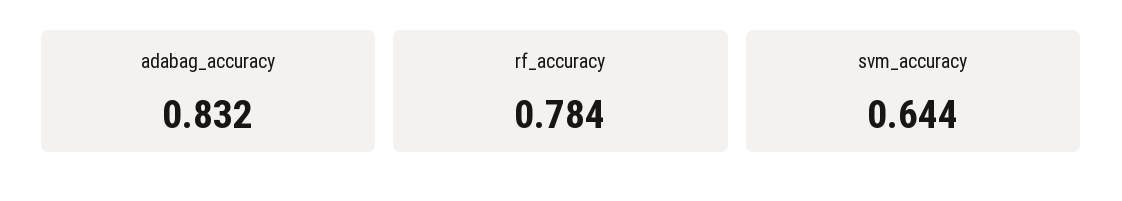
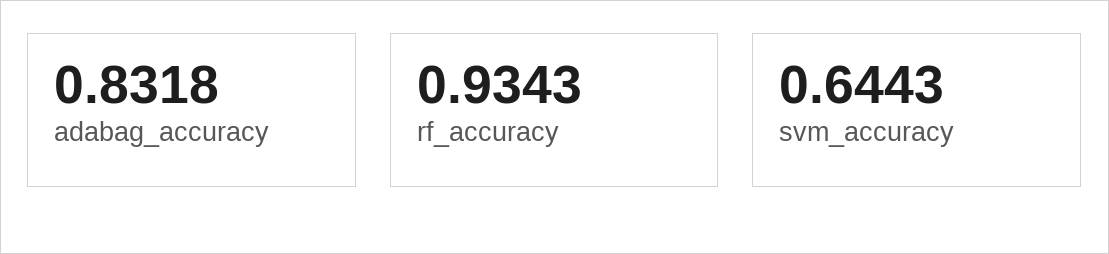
  {
    "adabag_accuracy": 0.8318,
-   "rf_accuracy": 0.784,
+   "rf_accuracy": 0.9343,
    "svm_accuracy": 0.6443
  }

